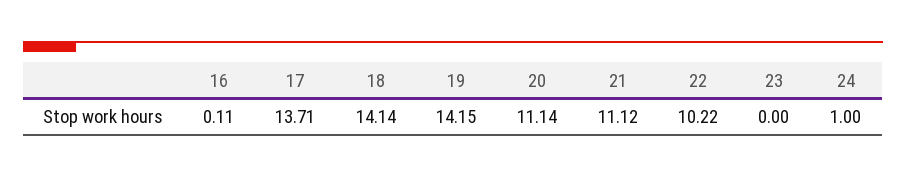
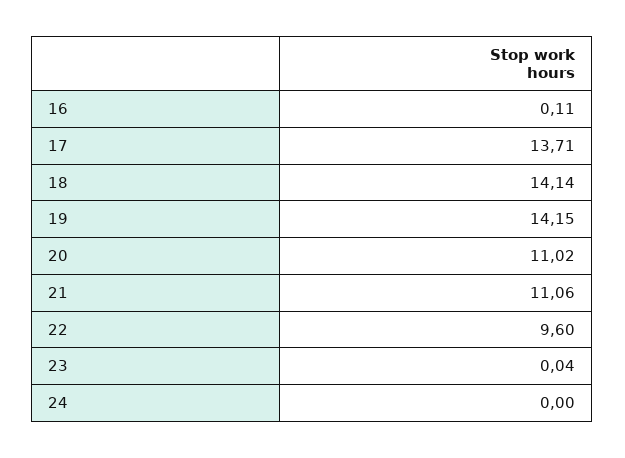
  {
    "16": 0.11,
    "17": 13.71,
    "18": 14.14,
    "19": 14.15,
-   "20": 11.14,
+   "20": 11.02,
-   "21": 11.12,
+   "21": 11.06,
-   "22": 10.22,
+   "22": 9.6,
-   "23": 0,
+   "23": 0.04,
-   "24": 1
+   "24": 0
  }

